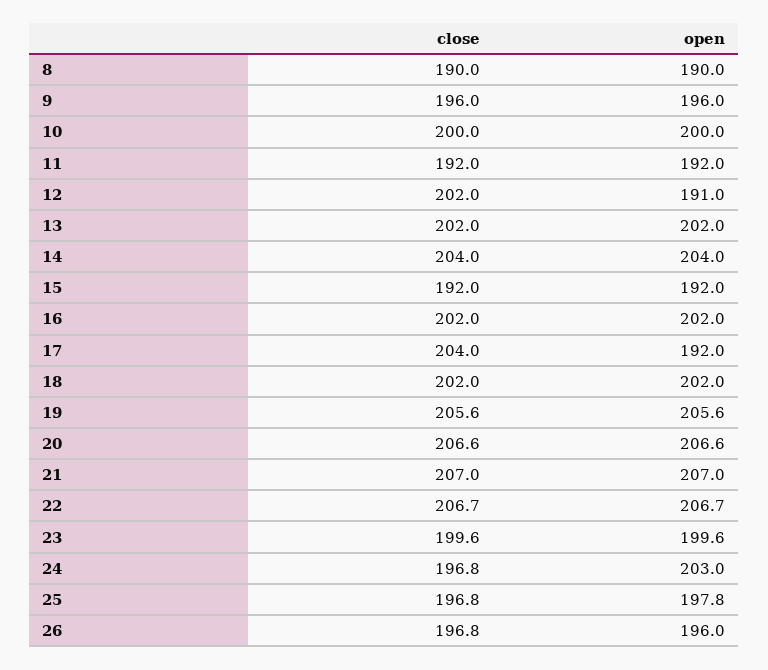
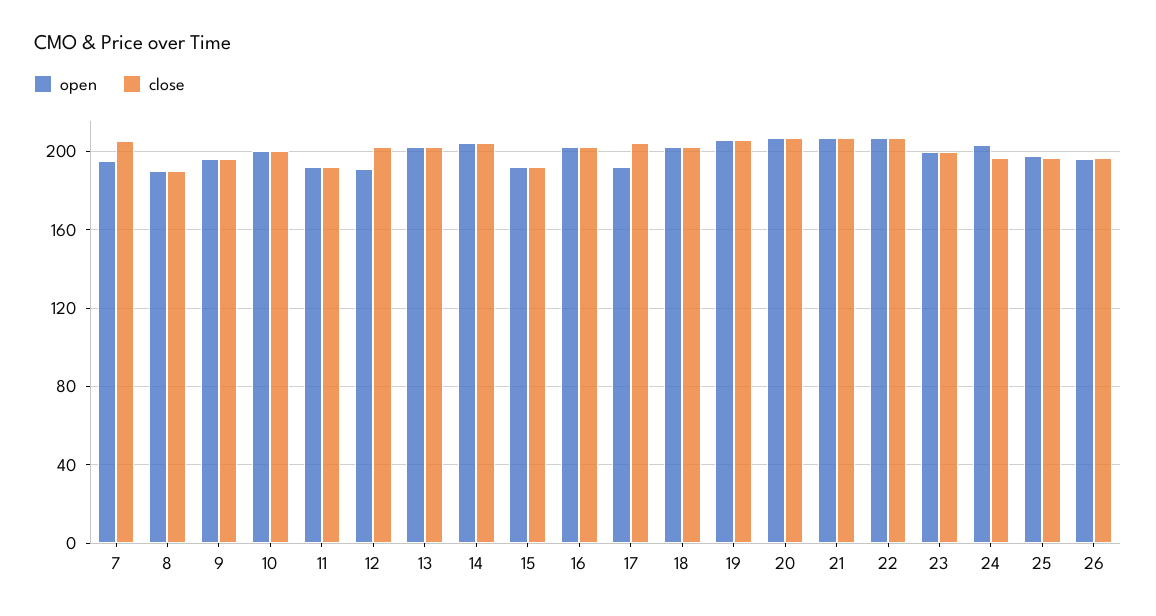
  {
    "close": {
      "8": 190,
      "9": 196,
      "10": 200,
      "11": 192,
      "12": 202,
      "13": 202,
      "14": 204,
      "15": 192,
      "16": 202,
      "17": 204,
      "18": 202,
      "19": 205.6,
      "20": 206.6,
      "21": 207,
      "22": 206.7,
      "23": 199.6,
      "24": 196.8,
      "25": 196.8,
-     "26": 196.8
+     "26": 196.8,
+     "7": 205
    },
    "open": {
      "8": 190,
      "9": 196,
      "10": 200,
      "11": 192,
      "12": 191,
      "13": 202,
      "14": 204,
      "15": 192,
      "16": 202,
      "17": 192,
      "18": 202,
      "19": 205.6,
      "20": 206.6,
      "21": 207,
      "22": 206.7,
      "23": 199.6,
      "24": 203,
      "25": 197.8,
-     "26": 196
+     "26": 196,
+     "7": 195
    }
  }

